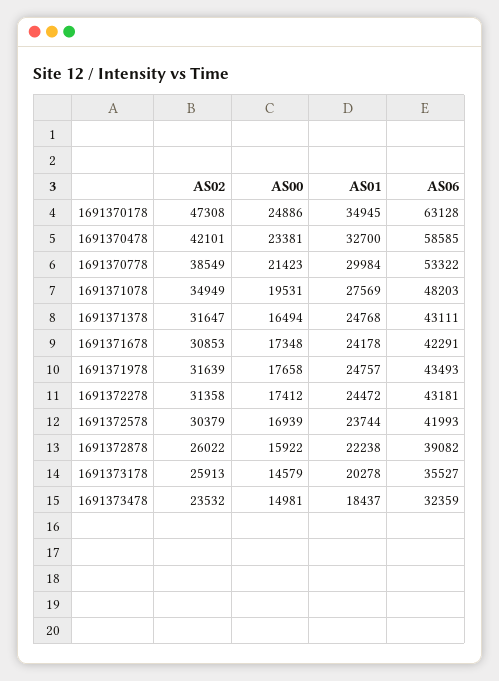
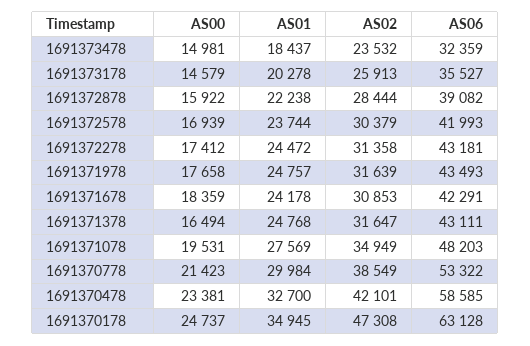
  {
    "AS02": {
      "1691370178": 47308,
      "1691370478": 42101,
      "1691370778": 38549,
      "1691371078": 34949,
      "1691371378": 31647,
      "1691371678": 30853,
      "1691371978": 31639,
      "1691372278": 31358,
      "1691372578": 30379,
-     "1691372878": 26022,
+     "1691372878": 28444,
      "1691373178": 25913,
      "1691373478": 23532
    },
    "AS00": {
-     "1691370178": 24886,
+     "1691370178": 24737,
      "1691370478": 23381,
      "1691370778": 21423,
      "1691371078": 19531,
      "1691371378": 16494,
-     "1691371678": 17348,
+     "1691371678": 18359,
      "1691371978": 17658,
      "1691372278": 17412,
      "1691372578": 16939,
      "1691372878": 15922,
      "1691373178": 14579,
      "1691373478": 14981
    },
    "AS01": {
      "1691370178": 34945,
      "1691370478": 32700,
      "1691370778": 29984,
      "1691371078": 27569,
      "1691371378": 24768,
      "1691371678": 24178,
      "1691371978": 24757,
      "1691372278": 24472,
      "1691372578": 23744,
      "1691372878": 22238,
      "1691373178": 20278,
      "1691373478": 18437
    },
    "AS06": {
      "1691370178": 63128,
      "1691370478": 58585,
      "1691370778": 53322,
      "1691371078": 48203,
      "1691371378": 43111,
      "1691371678": 42291,
      "1691371978": 43493,
      "1691372278": 43181,
      "1691372578": 41993,
      "1691372878": 39082,
      "1691373178": 35527,
      "1691373478": 32359
    }
  }

